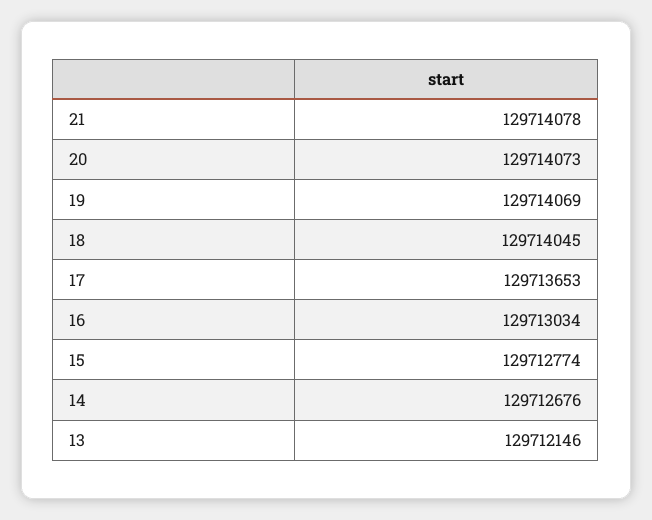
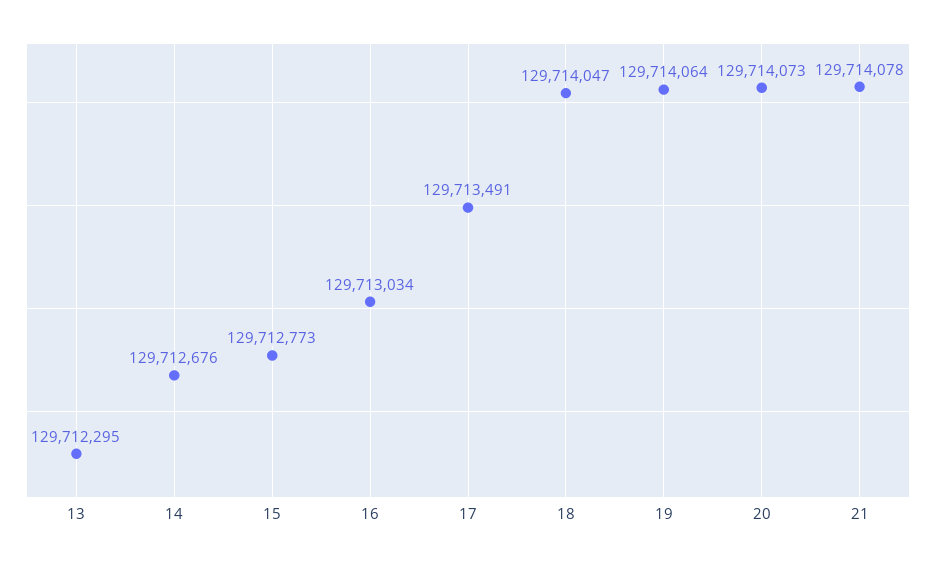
  {
    "21": 129714078,
    "20": 129714073,
-   "19": 129714069,
+   "19": 129714064,
-   "18": 129714045,
+   "18": 129714047,
-   "17": 129713653,
+   "17": 129713491,
    "16": 129713034,
-   "15": 129712774,
+   "15": 129712773,
    "14": 129712676,
-   "13": 129712146
+   "13": 129712295
  }

